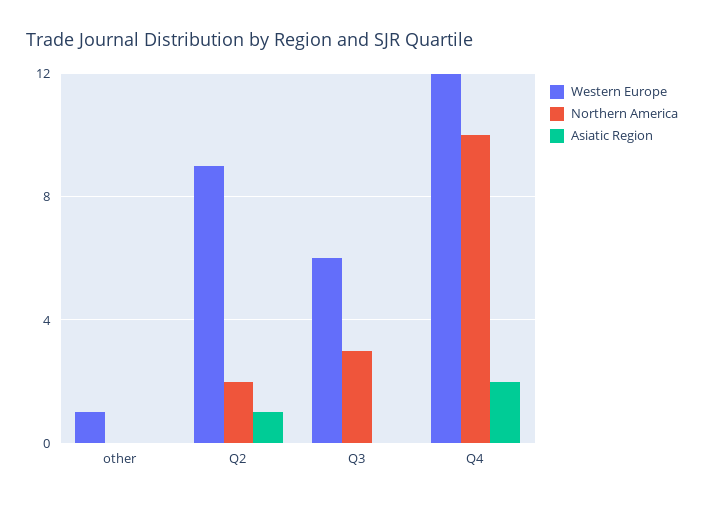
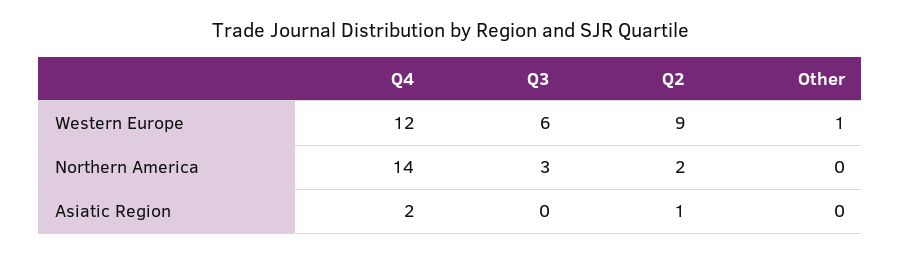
  {
    "Western Europe": {
      "other": 1,
      "Q2": 9,
      "Q3": 6,
      "Q4": 12
    },
    "Northern America": {
      "other": 0,
      "Q2": 2,
      "Q3": 3,
-     "Q4": 10
+     "Q4": 14
    },
    "Asiatic Region": {
      "other": 0,
      "Q2": 1,
      "Q3": 0,
      "Q4": 2
    }
  }

